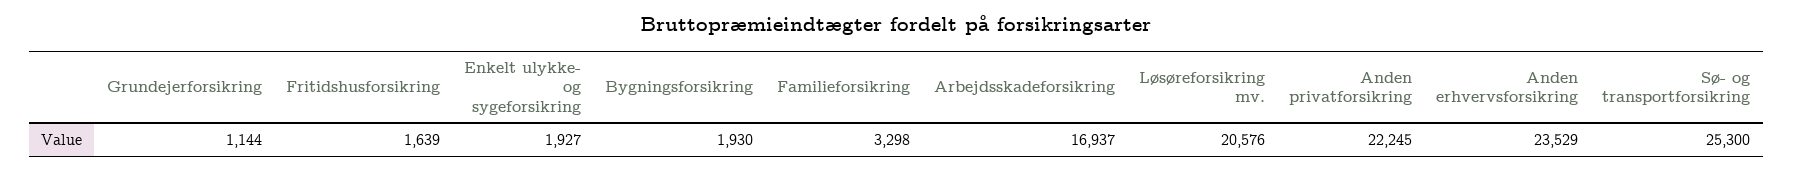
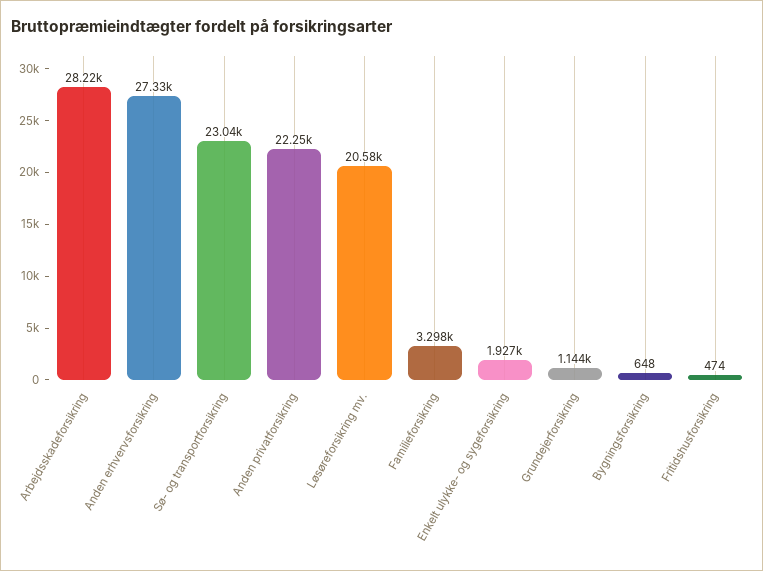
  {
    "Grundejerforsikring": 1144,
-   "Fritidshusforsikring": 1639,
+   "Fritidshusforsikring": 474,
    "Enkelt ulykke- og sygeforsikring": 1927,
-   "Bygningsforsikring": 1930,
+   "Bygningsforsikring": 648,
    "Familieforsikring": 3298,
-   "Arbejdsskadeforsikring": 16937,
+   "Arbejdsskadeforsikring": 28220,
    "Løsøreforsikring mv.": 20576,
    "Anden privatforsikring": 22245,
-   "Anden erhvervsforsikring": 23529,
+   "Anden erhvervsforsikring": 27330,
-   "Sø- og transportforsikring": 25300
+   "Sø- og transportforsikring": 23040
  }

